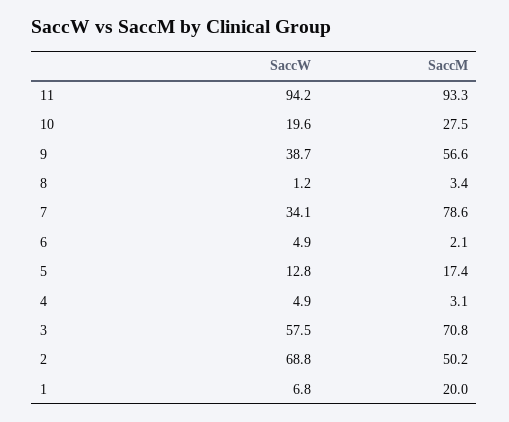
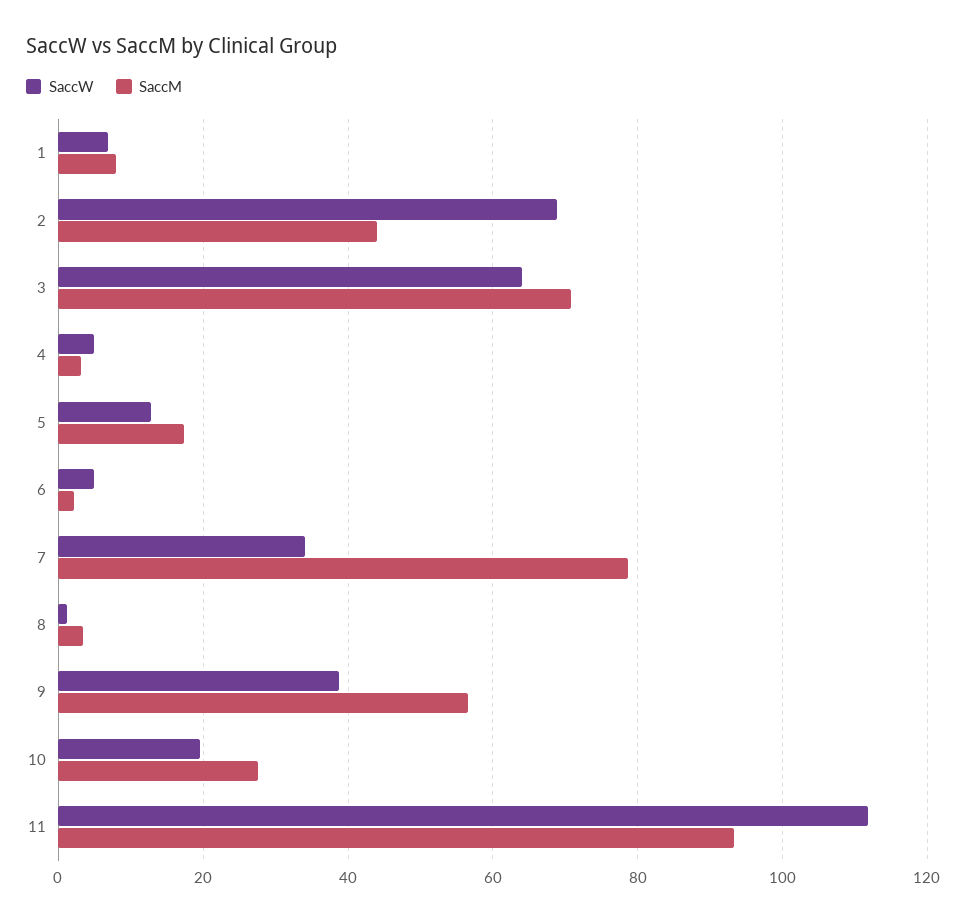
  {
    "SaccW": {
-     "11": 94.2,
+     "11": 112,
      "10": 19.6,
      "9": 38.7,
      "8": 1.2,
      "7": 34.1,
      "6": 4.9,
      "5": 12.8,
      "4": 4.9,
-     "3": 57.5,
+     "3": 64,
      "2": 68.8,
      "1": 6.8
    },
    "SaccM": {
      "11": 93.3,
      "10": 27.5,
      "9": 56.6,
      "8": 3.4,
      "7": 78.6,
      "6": 2.1,
      "5": 17.4,
      "4": 3.1,
      "3": 70.8,
-     "2": 50.2,
+     "2": 44,
-     "1": 20
+     "1": 8
    }
  }

